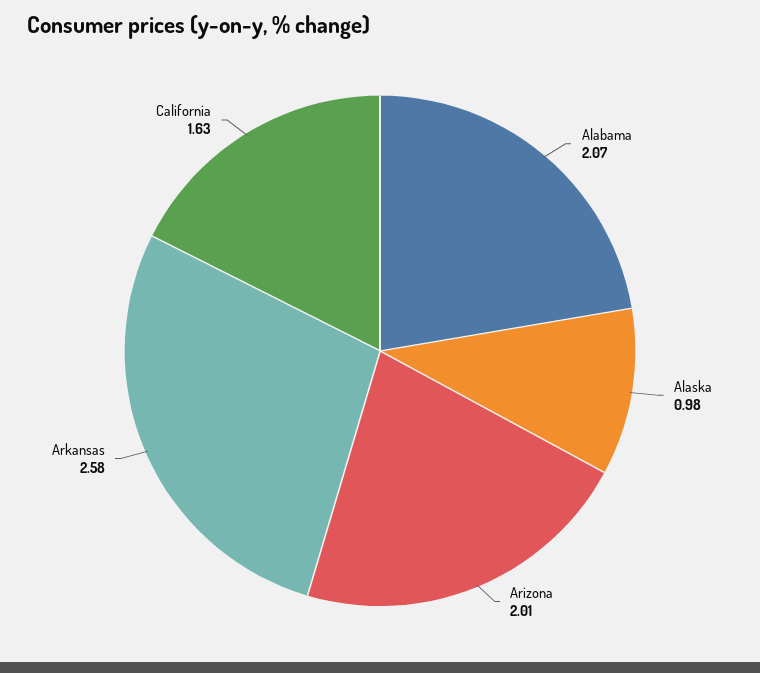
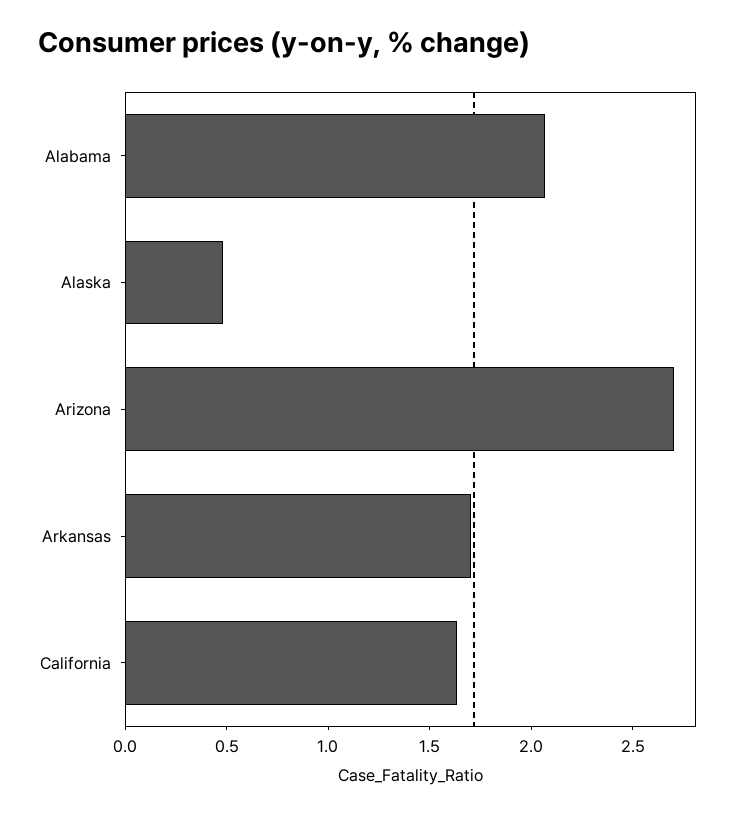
  {
    "Alabama": 2.07,
-   "Alaska": 0.98,
+   "Alaska": 0.5,
-   "Arizona": 2.01,
+   "Arizona": 2.7,
-   "Arkansas": 2.58,
+   "Arkansas": 1.7,
    "California": 1.63
  }

